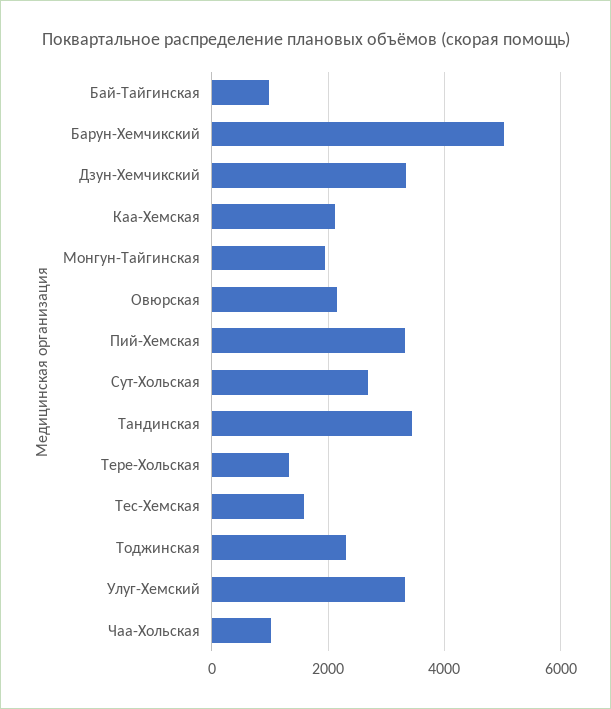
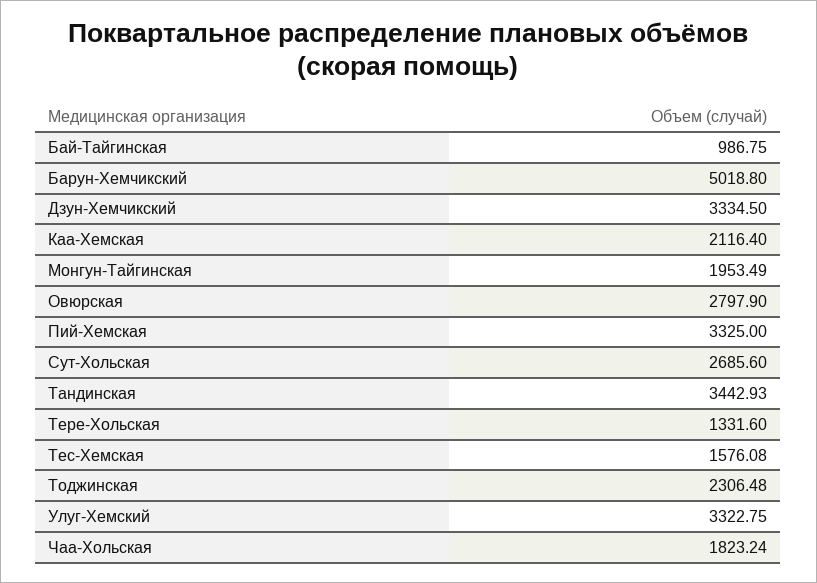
  {
    "Бай-Тайгинская": 986.75,
    "Барун-Хемчикский": 5018.8,
    "Дзун-Хемчикский": 3334.5,
    "Каа-Хемская": 2116.4,
    "Монгун-Тайгинская": 1953.49,
-   "Овюрская": 2200,
+   "Овюрская": 2797.9,
    "Пий-Хемская": 3325,
    "Сут-Хольская": 2685.6,
    "Тандинская": 3442.93,
    "Тере-Хольская": 1331.6,
    "Тес-Хемская": 1576.08,
    "Тоджинская": 2306.48,
    "Улуг-Хемский": 3322.75,
-   "Чаа-Хольская": 1000
+   "Чаа-Хольская": 1823.24
  }

